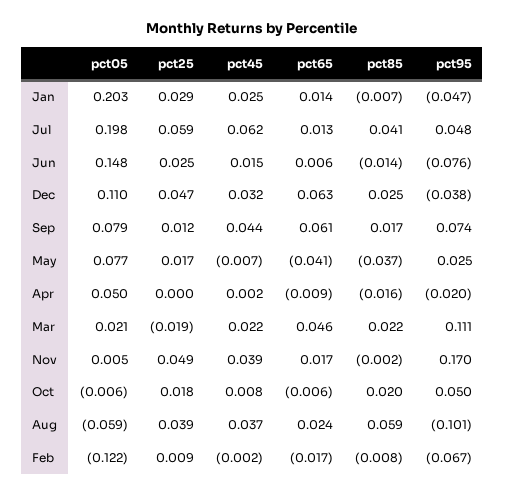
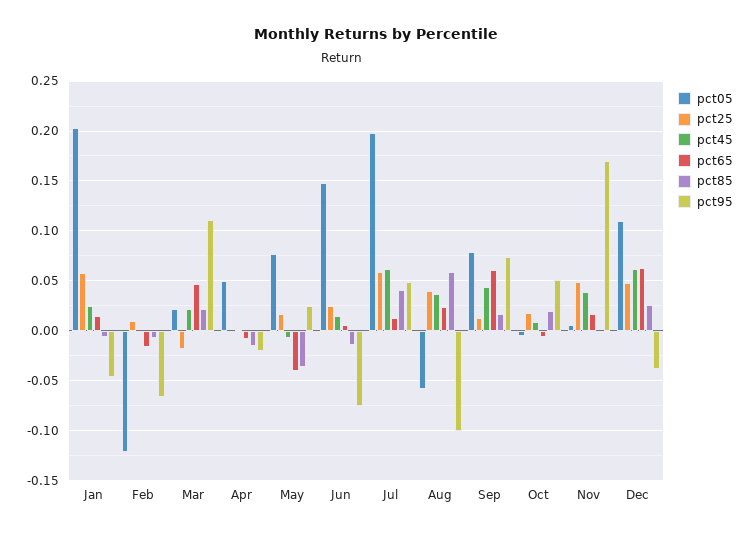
  {
    "pct05": {
      "Jan": 0.203,
      "Jul": 0.198,
      "Jun": 0.148,
      "Dec": 0.11,
      "Sep": 0.079,
      "May": 0.077,
      "Apr": 0.05,
      "Mar": 0.021,
      "Nov": 0.005,
      "Oct": -0.006,
      "Aug": -0.059,
      "Feb": -0.122
    },
    "pct25": {
-     "Jan": 0.029,
+     "Jan": 0.06,
      "Jul": 0.059,
      "Jun": 0.025,
      "Dec": 0.047,
      "Sep": 0.012,
      "May": 0.017,
      "Apr": 0,
      "Mar": -0.019,
      "Nov": 0.049,
      "Oct": 0.018,
      "Aug": 0.039,
      "Feb": 0.009
    },
    "pct45": {
      "Jan": 0.025,
      "Jul": 0.062,
      "Jun": 0.015,
-     "Dec": 0.032,
+     "Dec": 0.06,
      "Sep": 0.044,
      "May": -0.007,
      "Apr": 0.002,
      "Mar": 0.022,
      "Nov": 0.039,
      "Oct": 0.008,
      "Aug": 0.037,
      "Feb": -0.002
    },
    "pct65": {
      "Jan": 0.014,
      "Jul": 0.013,
      "Jun": 0.006,
      "Dec": 0.063,
      "Sep": 0.061,
      "May": -0.041,
      "Apr": -0.009,
      "Mar": 0.046,
      "Nov": 0.017,
      "Oct": -0.006,
      "Aug": 0.024,
      "Feb": -0.017
    },
    "pct85": {
      "Jan": -0.007,
      "Jul": 0.041,
      "Jun": -0.014,
      "Dec": 0.025,
      "Sep": 0.017,
      "May": -0.037,
      "Apr": -0.016,
      "Mar": 0.022,
      "Nov": -0.002,
      "Oct": 0.02,
      "Aug": 0.059,
      "Feb": -0.008
    },
    "pct95": {
      "Jan": -0.047,
      "Jul": 0.048,
      "Jun": -0.076,
      "Dec": -0.038,
      "Sep": 0.074,
      "May": 0.025,
      "Apr": -0.02,
      "Mar": 0.111,
      "Nov": 0.17,
      "Oct": 0.05,
      "Aug": -0.101,
      "Feb": -0.067
    }
  }

